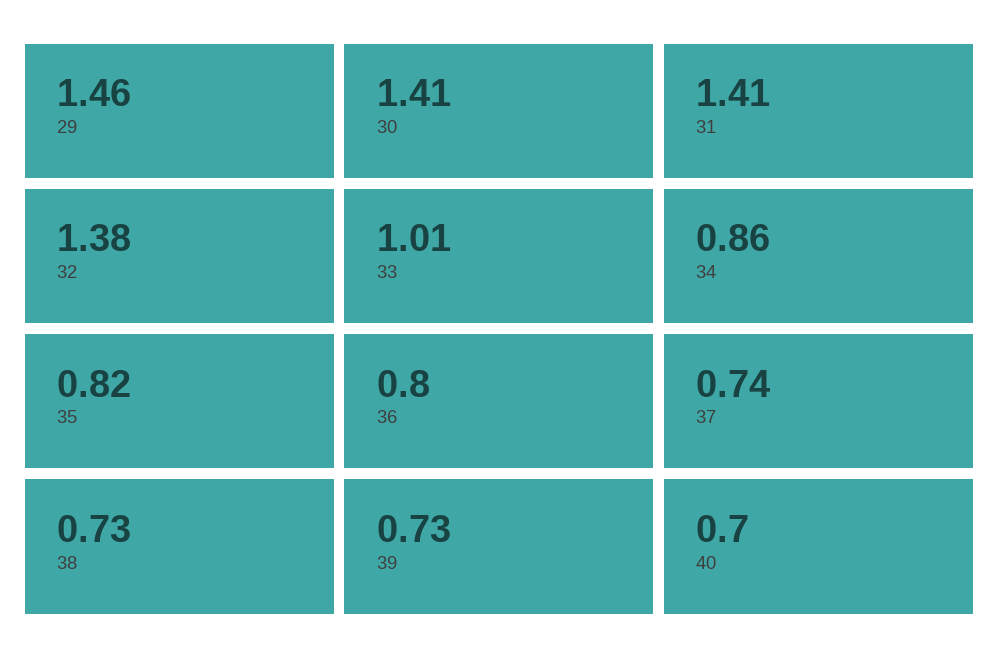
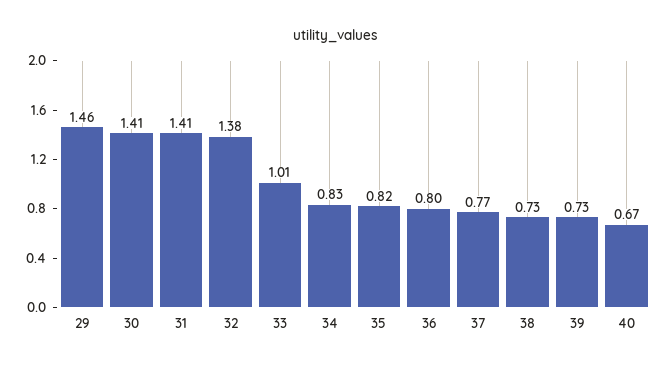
  {
    "29": 1.46,
    "30": 1.41,
    "31": 1.41,
    "32": 1.38,
    "33": 1.01,
-   "34": 0.86,
+   "34": 0.83,
    "35": 0.82,
    "36": 0.8,
-   "37": 0.74,
+   "37": 0.77,
    "38": 0.73,
    "39": 0.73,
-   "40": 0.7
+   "40": 0.67
  }

